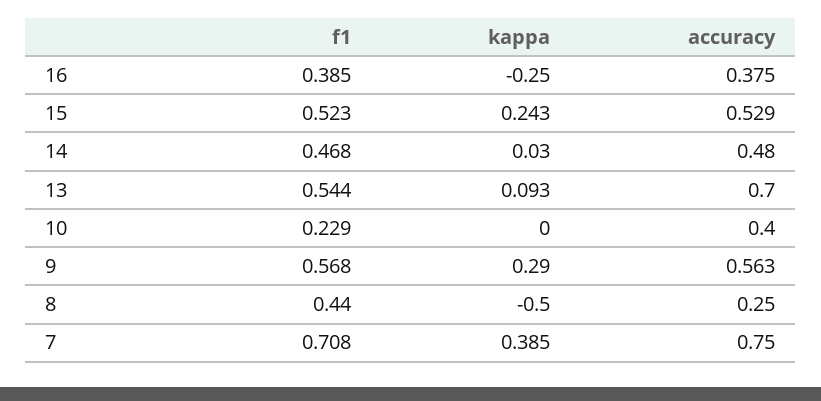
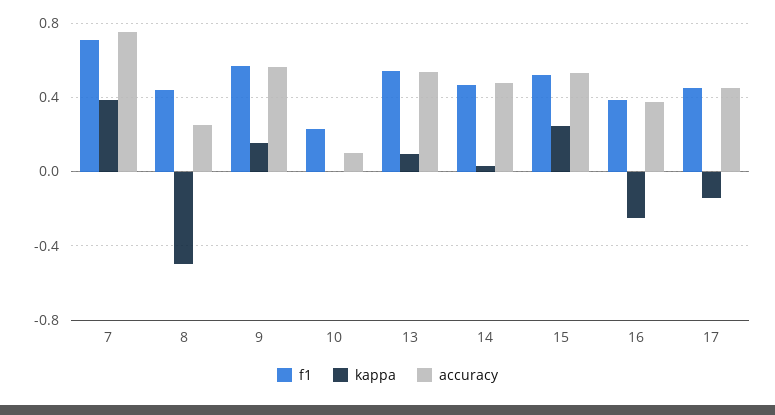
  {
    "f1": {
      "16": 0.385,
      "15": 0.523,
      "14": 0.468,
      "13": 0.544,
      "10": 0.229,
      "9": 0.568,
      "8": 0.44,
-     "7": 0.708
+     "7": 0.708,
+     "17": 0.45
    },
    "kappa": {
      "16": -0.25,
      "15": 0.243,
      "14": 0.03,
      "13": 0.093,
      "10": 0,
-     "9": 0.29,
+     "9": 0.15,
      "8": -0.5,
-     "7": 0.385
+     "7": 0.385,
+     "17": -0.15
    },
    "accuracy": {
      "16": 0.375,
      "15": 0.529,
      "14": 0.48,
-     "13": 0.7,
+     "13": 0.55,
-     "10": 0.4,
+     "10": 0.1,
      "9": 0.563,
      "8": 0.25,
-     "7": 0.75
+     "7": 0.75,
+     "17": 0.45
    }
  }

